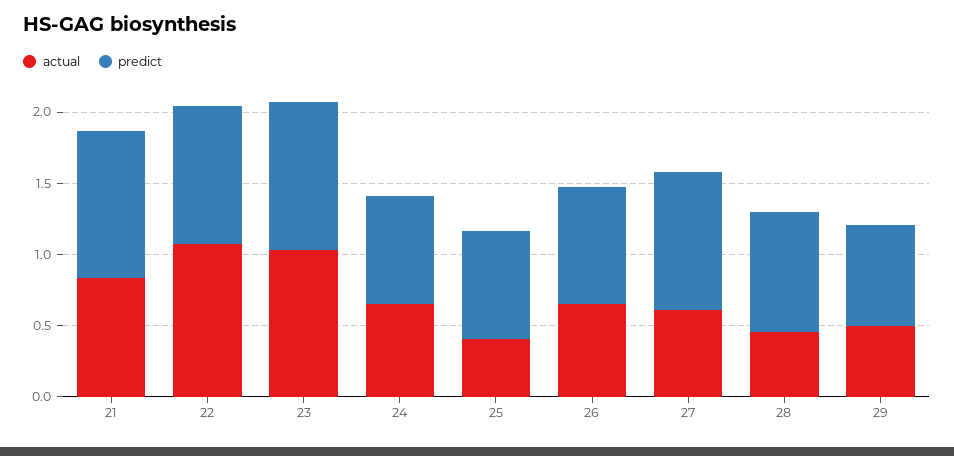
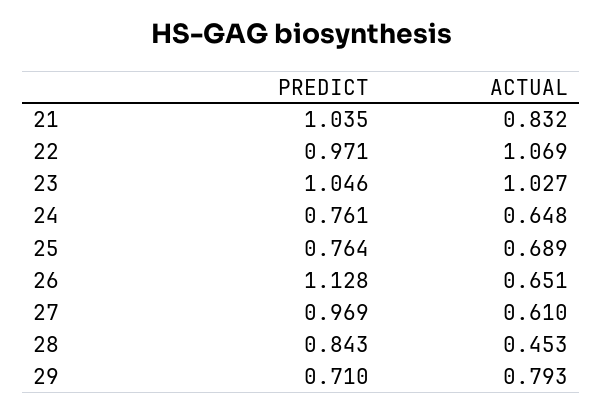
  {
    "actual": {
      "21": 0.832,
      "22": 1.069,
      "23": 1.027,
      "24": 0.648,
-     "25": 0.4,
+     "25": 0.689,
      "26": 0.651,
      "27": 0.61,
      "28": 0.453,
-     "29": 0.5
+     "29": 0.793
    },
    "predict": {
      "21": 1.035,
      "22": 0.971,
      "23": 1.046,
      "24": 0.761,
      "25": 0.764,
-     "26": 0.8,
+     "26": 1.128,
      "27": 0.969,
      "28": 0.843,
      "29": 0.71
    }
  }

